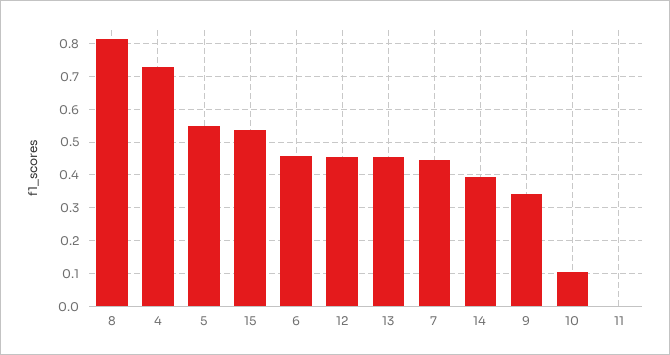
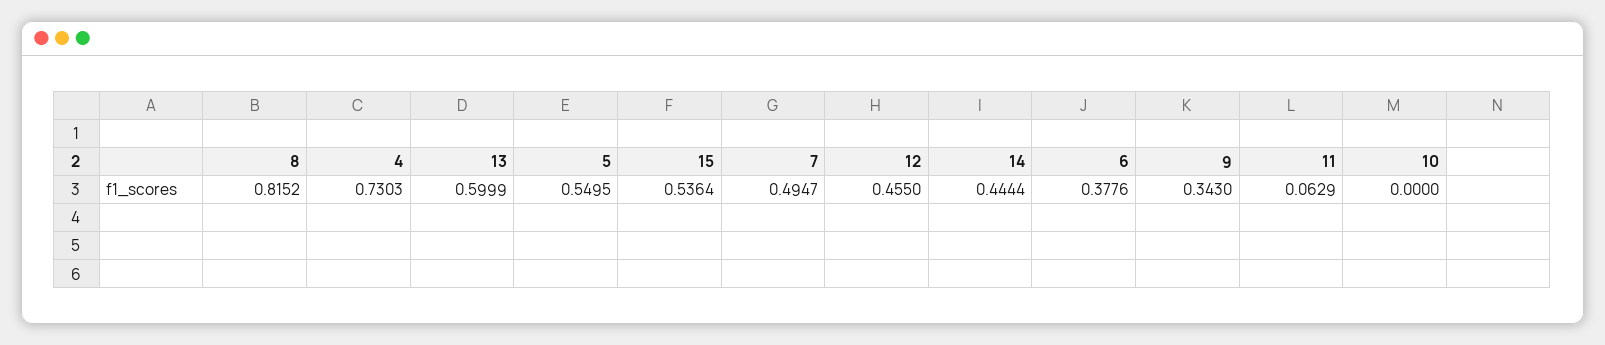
  {
    "8": 0.8152,
    "4": 0.7303,
    "5": 0.5495,
    "15": 0.5364,
-   "6": 0.46,
+   "6": 0.3776,
    "12": 0.455,
-   "13": 0.46,
+   "13": 0.5999,
-   "7": 0.44,
+   "7": 0.4947,
-   "14": 0.4,
+   "14": 0.4444,
    "9": 0.343,
-   "10": 0.1,
+   "10": 0,
-   "11": 0
+   "11": 0.0629
  }

